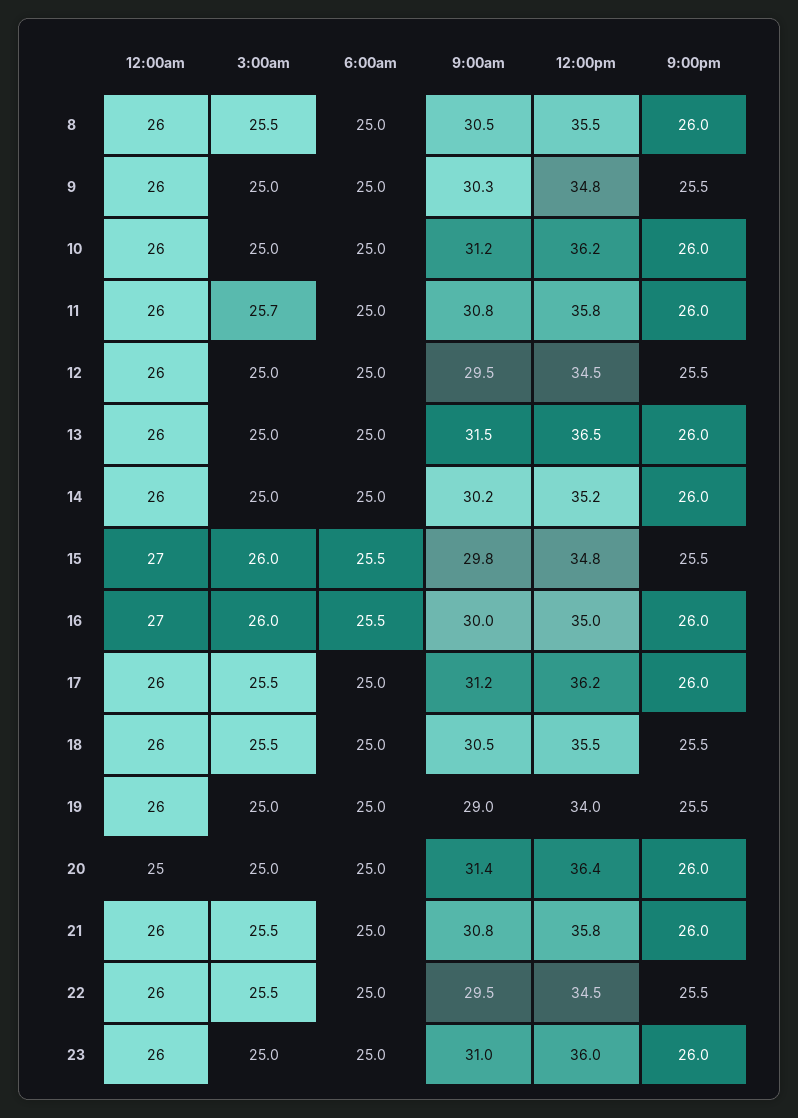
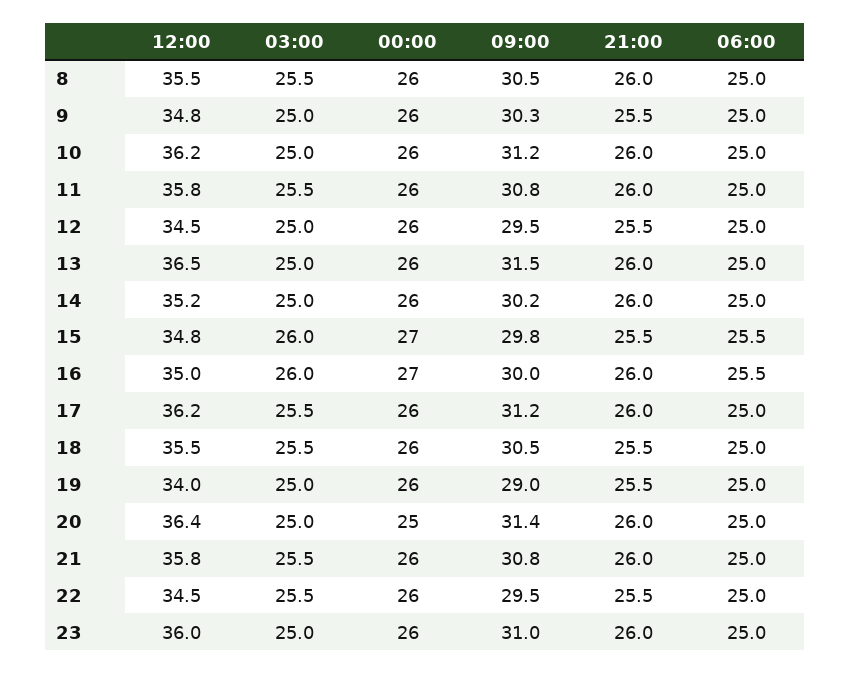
  {
    "12:00am": {
      "8": 26,
      "9": 26,
      "10": 26,
      "11": 26,
      "12": 26,
      "13": 26,
      "14": 26,
      "15": 27,
      "16": 27,
      "17": 26,
      "18": 26,
      "19": 26,
      "20": 25,
      "21": 26,
      "22": 26,
      "23": 26
    },
    "3:00am": {
      "8": 25.5,
      "9": 25,
      "10": 25,
-     "11": 25.7,
+     "11": 25.5,
      "12": 25,
      "13": 25,
      "14": 25,
      "15": 26,
      "16": 26,
      "17": 25.5,
      "18": 25.5,
      "19": 25,
      "20": 25,
      "21": 25.5,
      "22": 25.5,
      "23": 25
    },
    "6:00am": {
      "8": 25,
      "9": 25,
      "10": 25,
      "11": 25,
      "12": 25,
      "13": 25,
      "14": 25,
      "15": 25.5,
      "16": 25.5,
      "17": 25,
      "18": 25,
      "19": 25,
      "20": 25,
      "21": 25,
      "22": 25,
      "23": 25
    },
    "9:00am": {
      "8": 30.5,
      "9": 30.3,
      "10": 31.2,
      "11": 30.8,
      "12": 29.5,
      "13": 31.5,
      "14": 30.2,
      "15": 29.8,
      "16": 30,
      "17": 31.2,
      "18": 30.5,
      "19": 29,
      "20": 31.4,
      "21": 30.8,
      "22": 29.5,
      "23": 31
    },
    "12:00pm": {
      "8": 35.5,
      "9": 34.8,
      "10": 36.2,
      "11": 35.8,
      "12": 34.5,
      "13": 36.5,
      "14": 35.2,
      "15": 34.8,
      "16": 35,
      "17": 36.2,
      "18": 35.5,
      "19": 34,
      "20": 36.4,
      "21": 35.8,
      "22": 34.5,
      "23": 36
    },
    "9:00pm": {
      "8": 26,
      "9": 25.5,
      "10": 26,
      "11": 26,
      "12": 25.5,
      "13": 26,
      "14": 26,
      "15": 25.5,
      "16": 26,
      "17": 26,
      "18": 25.5,
      "19": 25.5,
      "20": 26,
      "21": 26,
      "22": 25.5,
      "23": 26
    }
  }

